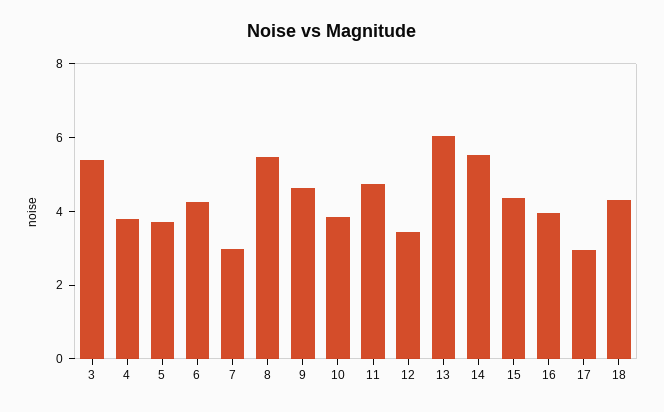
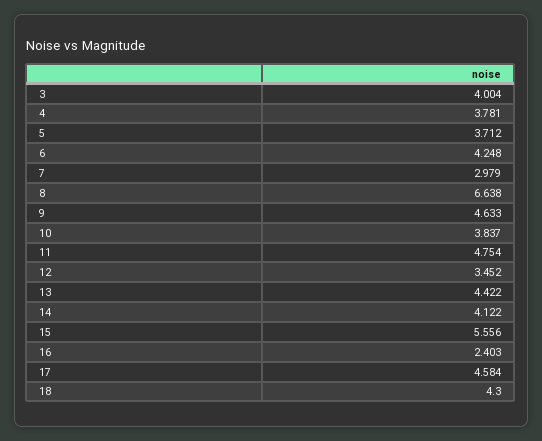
  {
-   "3": 5.5,
+   "3": 4.004,
    "4": 3.781,
    "5": 3.712,
    "6": 4.248,
    "7": 2.979,
-   "8": 5.5,
+   "8": 6.638,
    "9": 4.633,
    "10": 3.837,
    "11": 4.754,
    "12": 3.452,
-   "13": 6,
+   "13": 4.422,
-   "14": 5.5,
+   "14": 4.122,
-   "15": 4.5,
+   "15": 5.556,
-   "16": 4,
+   "16": 2.403,
-   "17": 3,
+   "17": 4.584,
    "18": 4.3
  }

